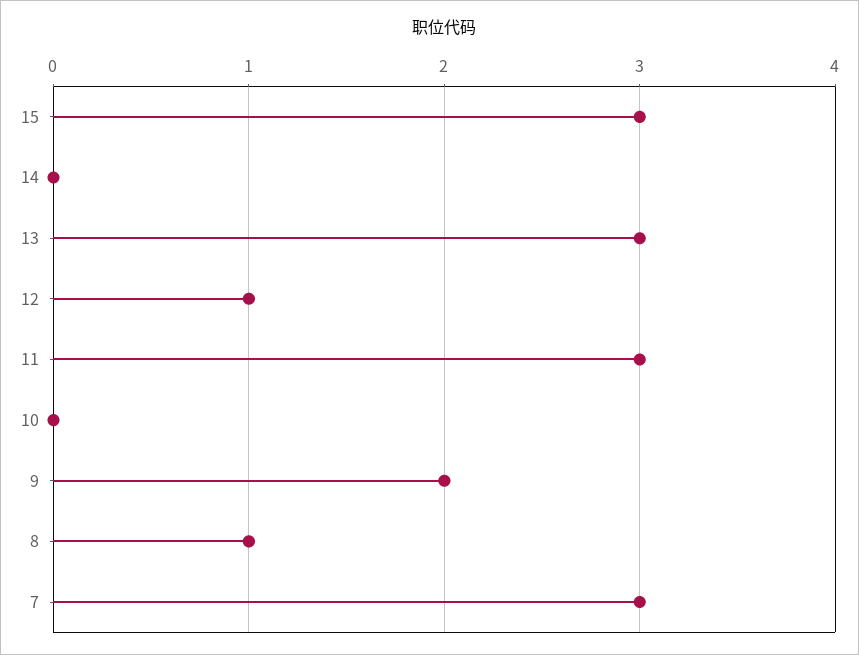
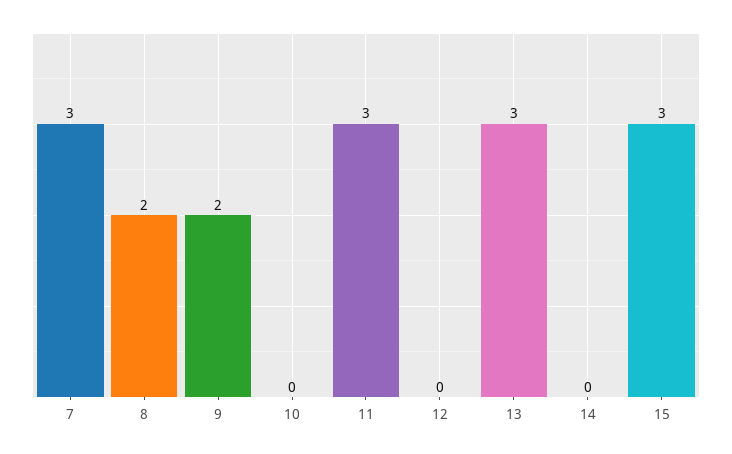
  {
    "15": 3,
    "14": 0,
    "13": 3,
-   "12": 1,
+   "12": 0,
    "11": 3,
    "10": 0,
    "9": 2,
-   "8": 1,
+   "8": 2,
    "7": 3
  }

